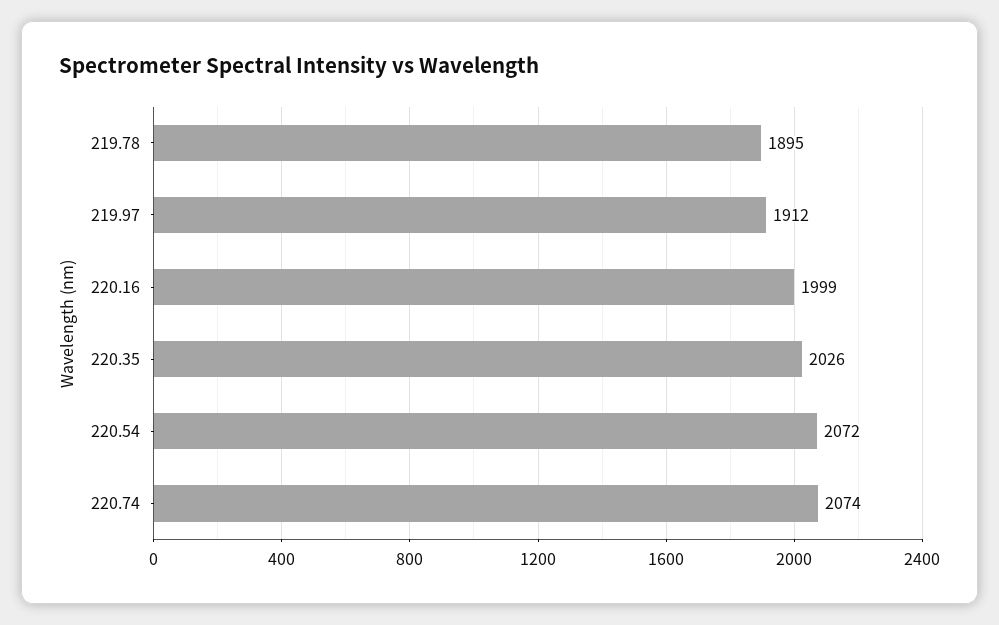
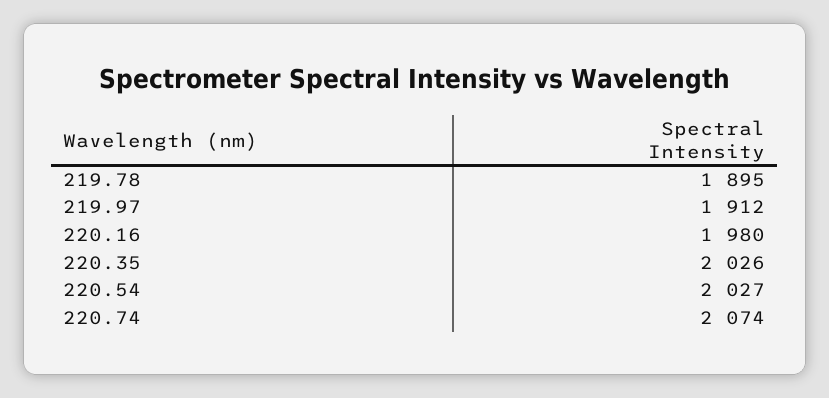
  {
    "219.78": 1895,
    "219.97": 1912,
-   "220.16": 1999,
+   "220.16": 1980,
    "220.35": 2026,
-   "220.54": 2072,
+   "220.54": 2027,
    "220.74": 2074
  }

